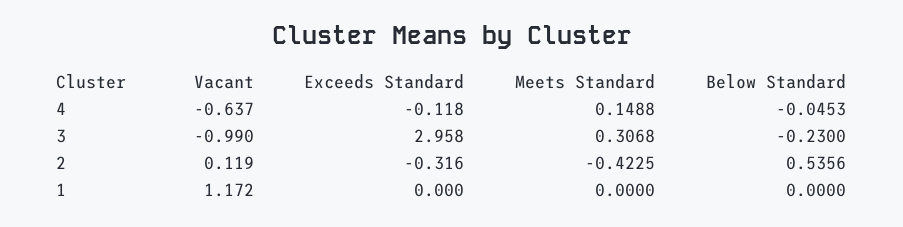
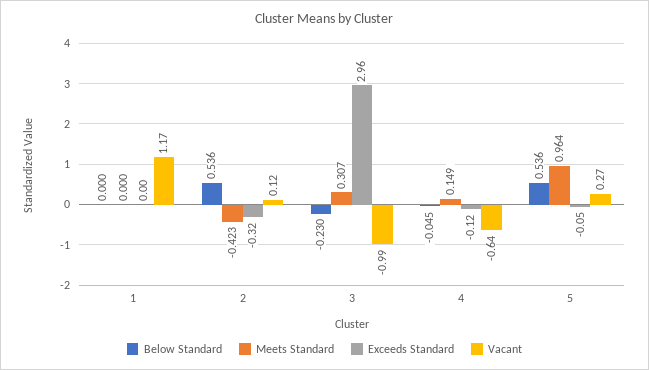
  {
    "Vacant": {
      "4": -0.637,
      "3": -0.99,
      "2": 0.119,
-     "1": 1.172
+     "1": 1.172,
+     "5": 0.27
    },
    "Exceeds Standard": {
      "4": -0.118,
      "3": 2.958,
      "2": -0.316,
-     "1": 0
+     "1": 0,
+     "5": -0.05
    },
    "Meets Standard": {
      "4": 0.1488,
      "3": 0.3068,
      "2": -0.4225,
-     "1": 0
+     "1": 0,
+     "5": 0.964
    },
    "Below Standard": {
      "4": -0.0453,
      "3": -0.23,
      "2": 0.5356,
-     "1": 0
+     "1": 0,
+     "5": 0.536
    }
  }

